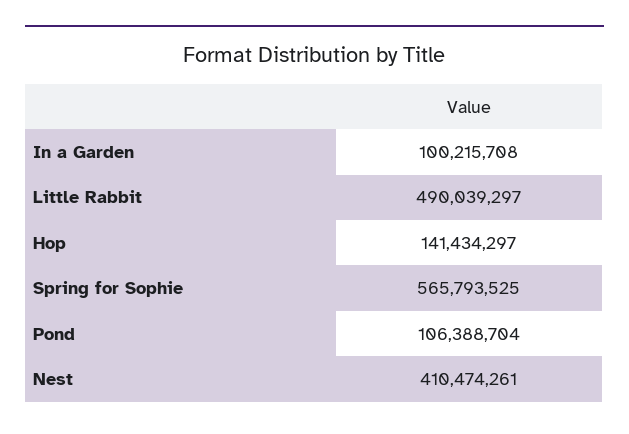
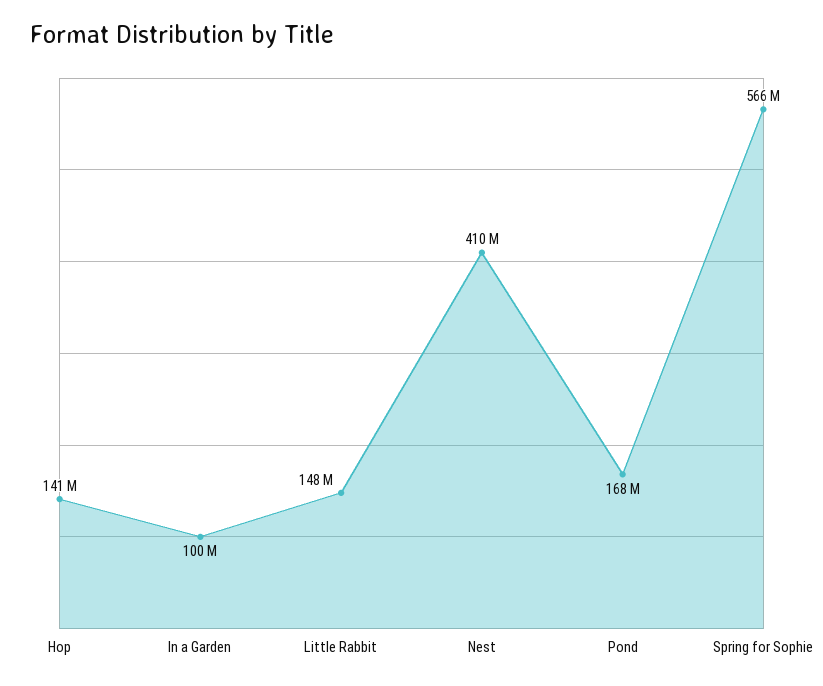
  {
    "In a Garden": 100215708,
-   "Little Rabbit": 490039297,
+   "Little Rabbit": 148000000,
    "Hop": 141434297,
    "Spring for Sophie": 565793525,
-   "Pond": 106388704,
+   "Pond": 168000000,
    "Nest": 410474261
  }

